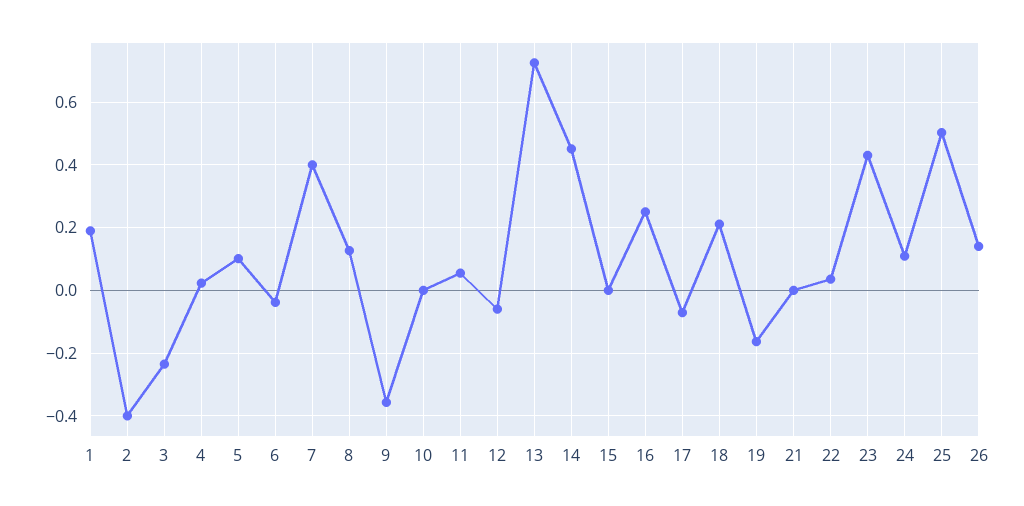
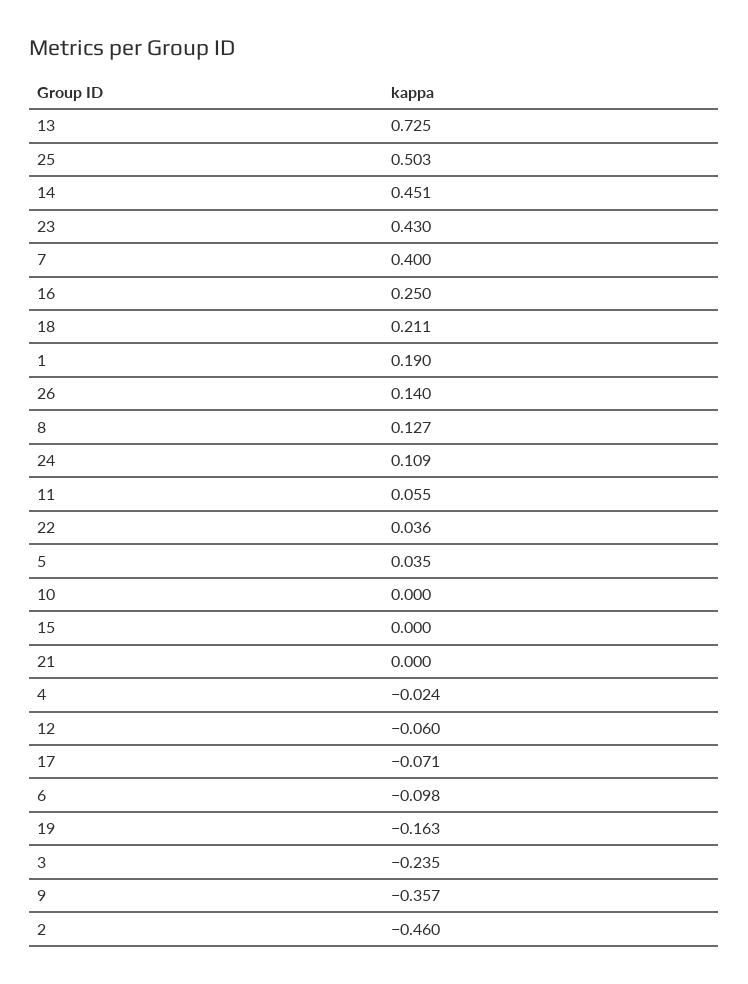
  {
    "1": 0.19,
-   "2": -0.4,
+   "2": -0.46,
    "3": -0.235,
-   "4": 0.02,
+   "4": -0.024,
-   "5": 0.1,
+   "5": 0.035,
-   "6": -0.04,
+   "6": -0.098,
    "7": 0.4,
    "8": 0.127,
    "9": -0.357,
    "10": 0,
    "11": 0.055,
    "12": -0.06,
    "13": 0.725,
    "14": 0.451,
    "15": 0,
    "16": 0.25,
    "17": -0.071,
    "18": 0.211,
    "19": -0.163,
    "21": 0,
    "22": 0.036,
    "23": 0.43,
    "24": 0.109,
    "25": 0.503,
    "26": 0.14
  }

